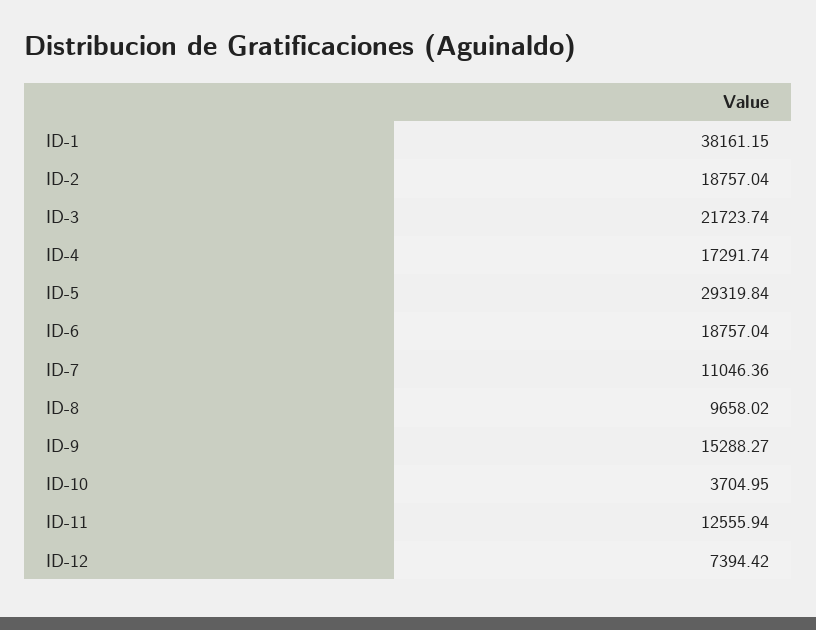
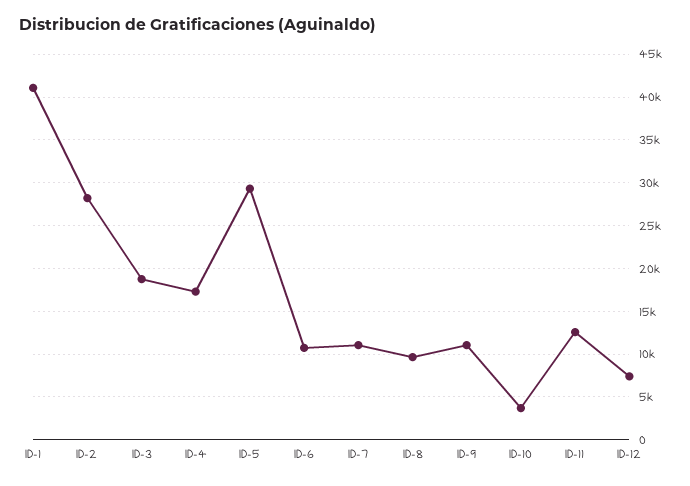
  {
-   "ID-1": 38161.15,
+   "ID-1": 41000,
-   "ID-2": 18757.04,
+   "ID-2": 28000,
-   "ID-3": 21723.74,
+   "ID-3": 19000,
    "ID-4": 17291.74,
    "ID-5": 29319.84,
-   "ID-6": 18757.04,
+   "ID-6": 11000,
    "ID-7": 11046.36,
    "ID-8": 9658.02,
-   "ID-9": 15288.27,
+   "ID-9": 11000,
    "ID-10": 3704.95,
    "ID-11": 12555.94,
    "ID-12": 7394.42
  }

